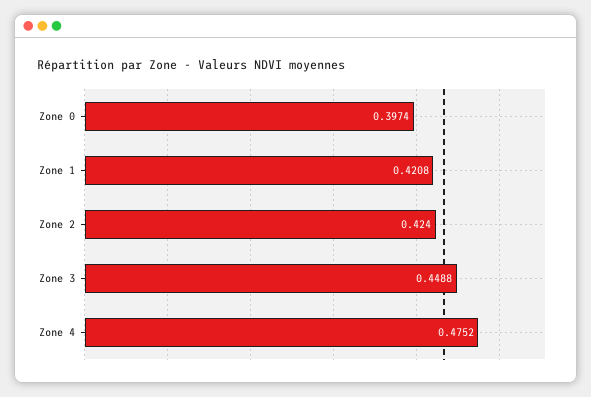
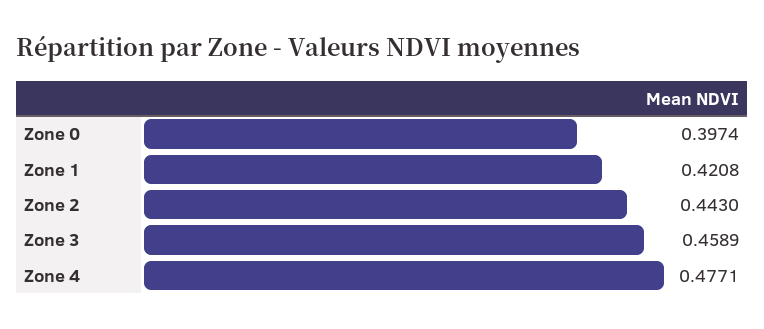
  {
    "Zone 0": 0.3974,
    "Zone 1": 0.4208,
-   "Zone 2": 0.424,
+   "Zone 2": 0.443,
-   "Zone 3": 0.4488,
+   "Zone 3": 0.4589,
-   "Zone 4": 0.4752
+   "Zone 4": 0.4771
  }

